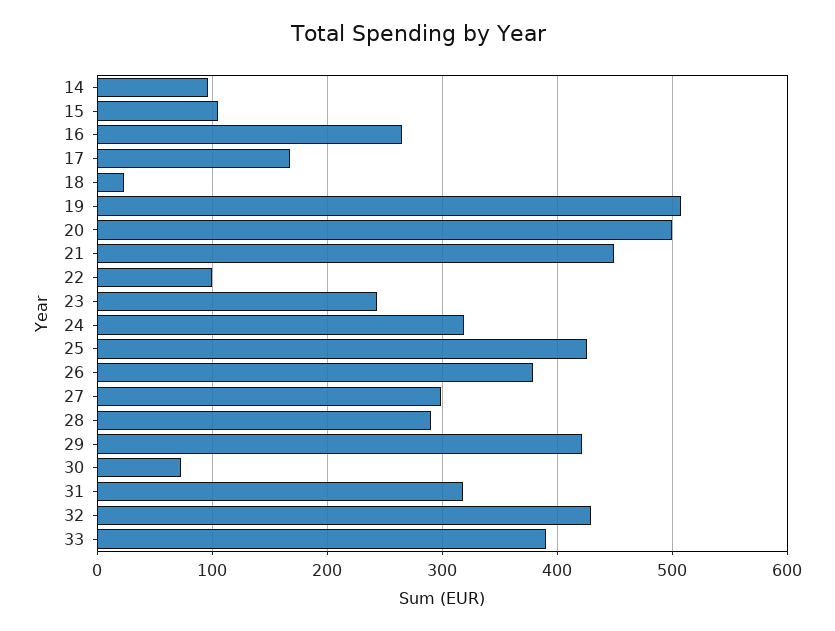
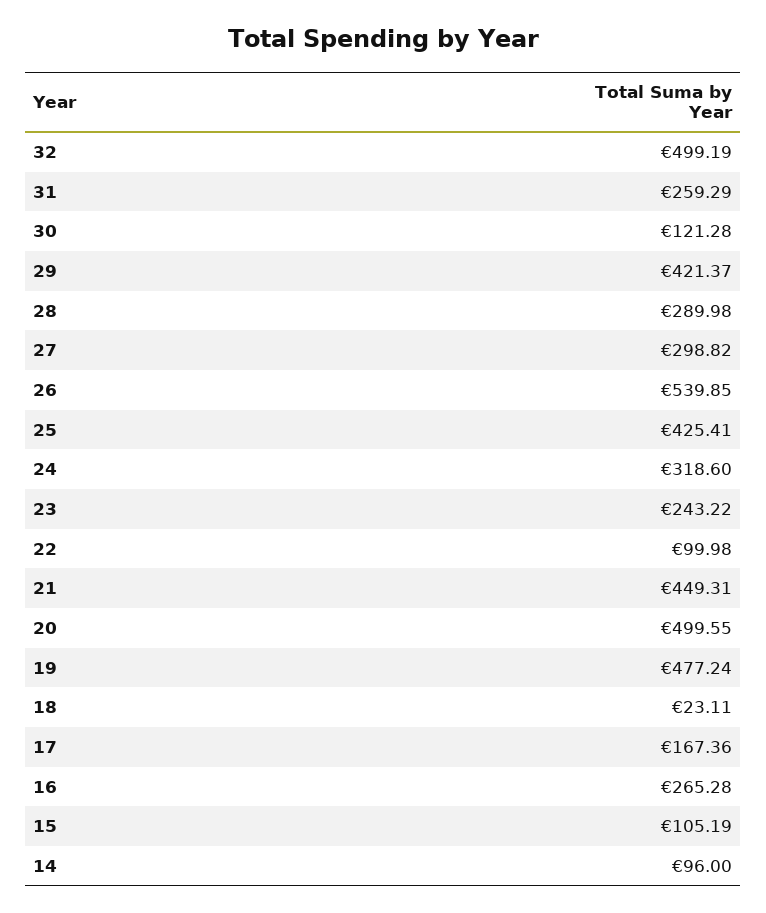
  {
    "14": 96,
    "15": 105.19,
    "16": 265.28,
    "17": 167.36,
    "18": 23.11,
-   "19": 510,
+   "19": 477.24,
    "20": 499.55,
    "21": 449.31,
    "22": 99.98,
    "23": 243.22,
    "24": 318.6,
    "25": 425.41,
-   "26": 380,
+   "26": 539.85,
    "27": 298.82,
    "28": 289.98,
    "29": 421.37,
-   "30": 70,
+   "30": 121.28,
-   "31": 320,
+   "31": 259.29,
-   "32": 430,
+   "32": 499.19
-   "33": 390
  }

